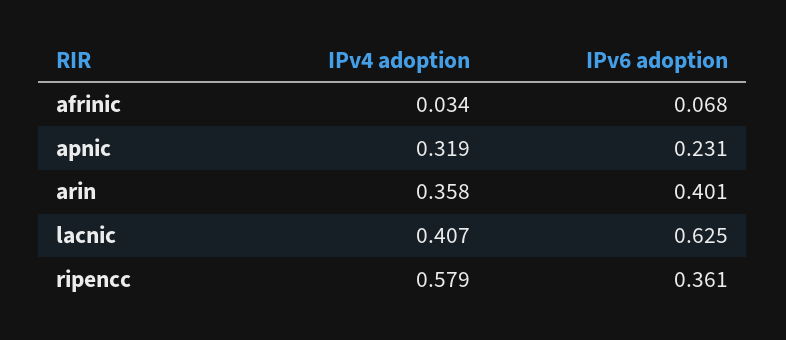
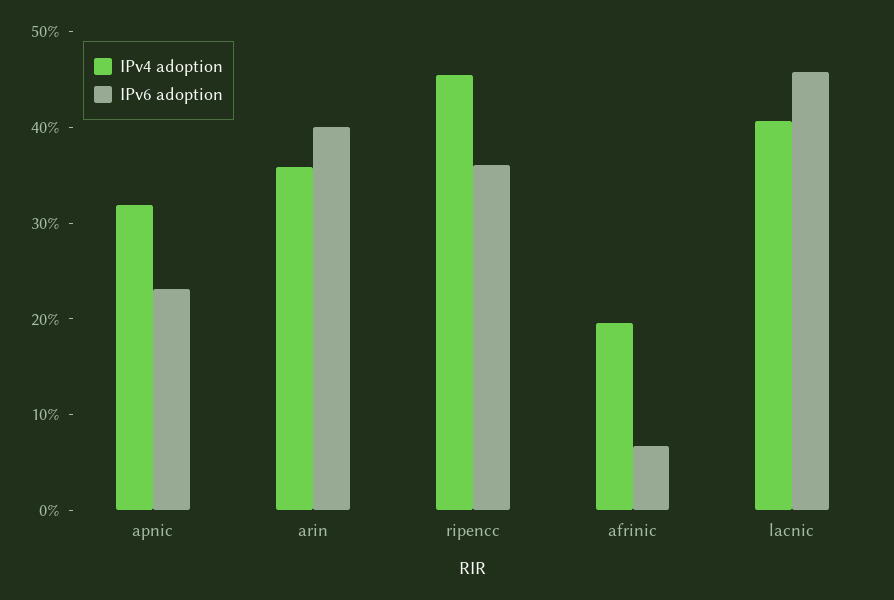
  {
    "IPv4 adoption": {
-     "afrinic": 0.034,
+     "afrinic": 0.2,
      "apnic": 0.319,
      "arin": 0.358,
      "lacnic": 0.407,
-     "ripencc": 0.579
+     "ripencc": 0.46
    },
    "IPv6 adoption": {
      "afrinic": 0.068,
      "apnic": 0.231,
      "arin": 0.401,
-     "lacnic": 0.625,
+     "lacnic": 0.46,
      "ripencc": 0.361
    }
  }

